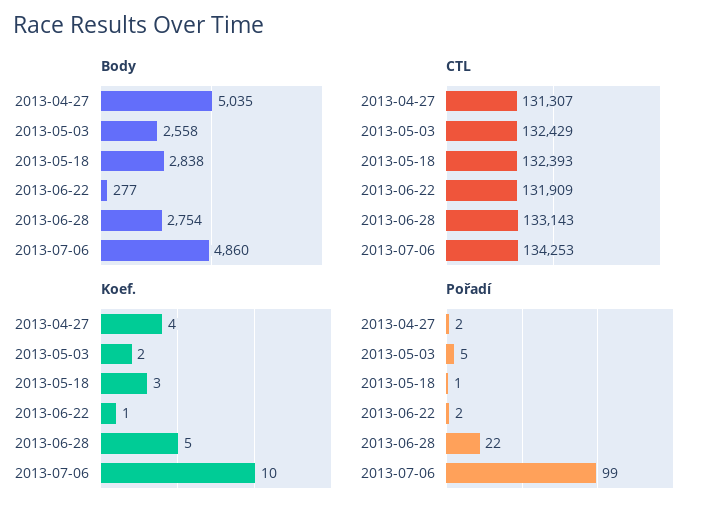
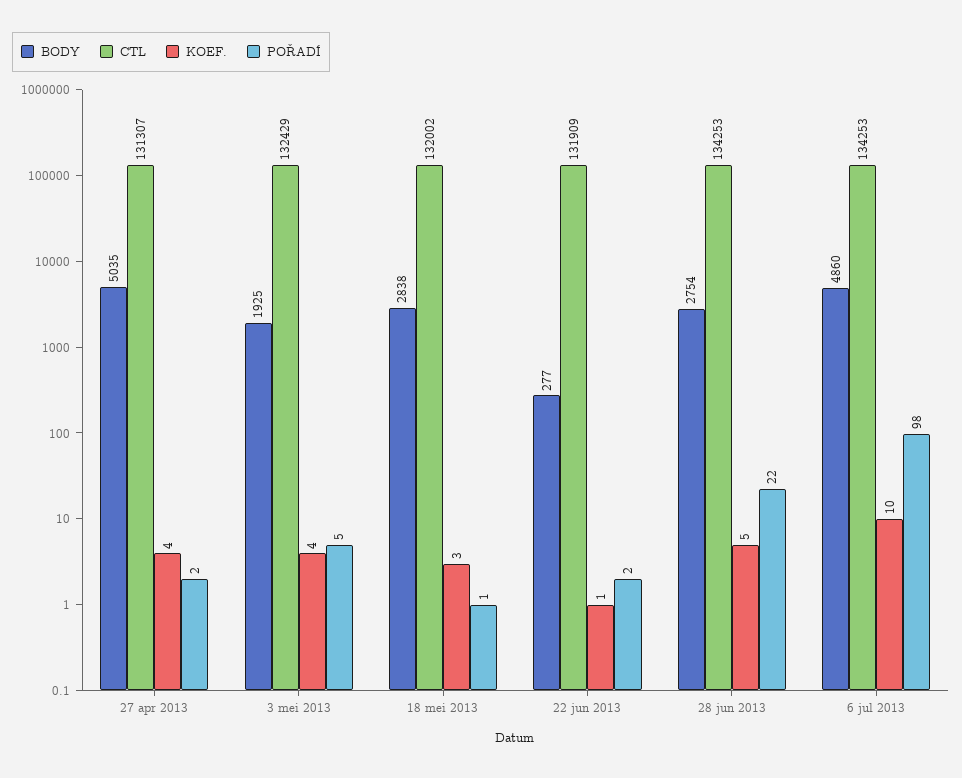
  {
    "Body": {
      "2013-04-27": 5035,
-     "2013-05-03": 2558,
+     "2013-05-03": 1925,
      "2013-05-18": 2838,
      "2013-06-22": 277,
      "2013-06-28": 2754,
      "2013-07-06": 4860
    },
    "CTL": {
      "2013-04-27": 131307,
      "2013-05-03": 132429,
-     "2013-05-18": 132393,
+     "2013-05-18": 132002,
      "2013-06-22": 131909,
-     "2013-06-28": 133143,
+     "2013-06-28": 134253,
      "2013-07-06": 134253
    },
    "Koef.": {
      "2013-04-27": 4,
-     "2013-05-03": 2,
+     "2013-05-03": 4,
      "2013-05-18": 3,
      "2013-06-22": 1,
      "2013-06-28": 5,
      "2013-07-06": 10
    },
    "Pořadí": {
      "2013-04-27": 2,
      "2013-05-03": 5,
      "2013-05-18": 1,
      "2013-06-22": 2,
      "2013-06-28": 22,
-     "2013-07-06": 99
+     "2013-07-06": 98
    }
  }

